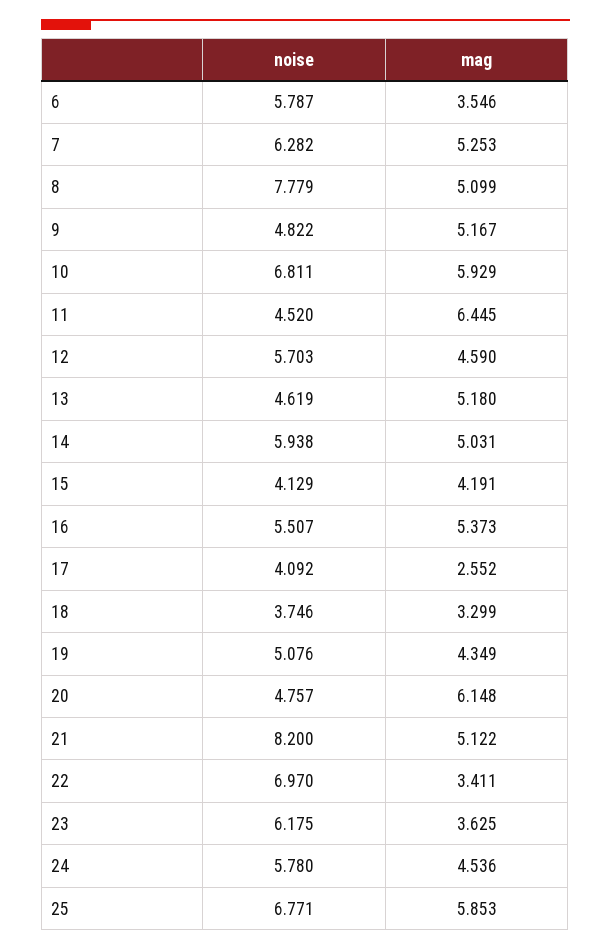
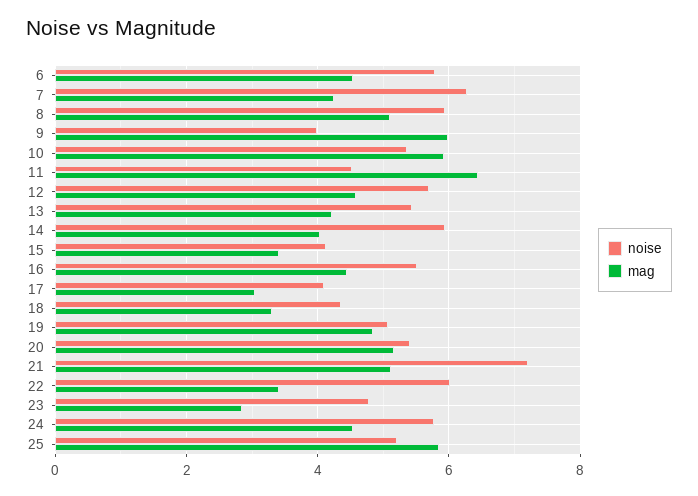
  {
    "noise": {
      "6": 5.787,
      "7": 6.282,
-     "8": 7.779,
+     "8": 6,
-     "9": 4.822,
+     "9": 4,
-     "10": 6.811,
+     "10": 5.4,
      "11": 4.52,
      "12": 5.703,
-     "13": 4.619,
+     "13": 5.4,
      "14": 5.938,
      "15": 4.129,
      "16": 5.507,
      "17": 4.092,
-     "18": 3.746,
+     "18": 4.4,
      "19": 5.076,
-     "20": 4.757,
+     "20": 5.4,
-     "21": 8.2,
+     "21": 7.2,
-     "22": 6.97,
+     "22": 6,
-     "23": 6.175,
+     "23": 4.8,
      "24": 5.78,
-     "25": 6.771
+     "25": 5.2
    },
    "mag": {
-     "6": 3.546,
+     "6": 4.6,
-     "7": 5.253,
+     "7": 4.2,
      "8": 5.099,
-     "9": 5.167,
+     "9": 6,
      "10": 5.929,
      "11": 6.445,
      "12": 4.59,
-     "13": 5.18,
+     "13": 4.2,
-     "14": 5.031,
+     "14": 4,
-     "15": 4.191,
+     "15": 3.4,
-     "16": 5.373,
+     "16": 4.4,
-     "17": 2.552,
+     "17": 3,
      "18": 3.299,
-     "19": 4.349,
+     "19": 4.8,
-     "20": 6.148,
+     "20": 5.2,
      "21": 5.122,
      "22": 3.411,
-     "23": 3.625,
+     "23": 2.8,
      "24": 4.536,
      "25": 5.853
    }
  }

